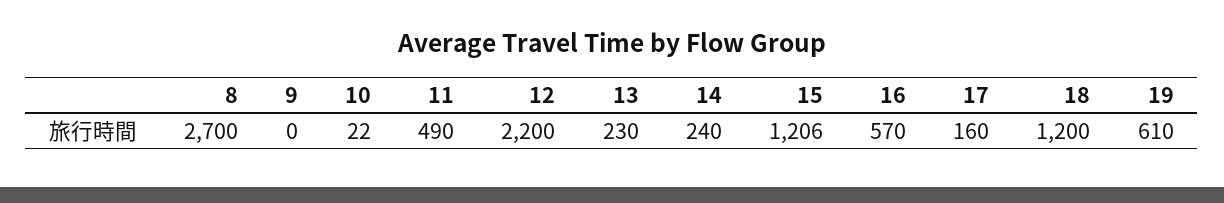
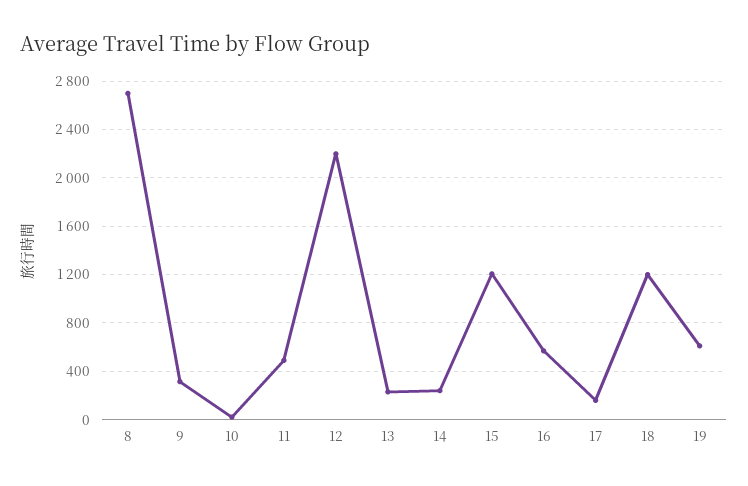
  {
    "8": 2700,
-   "9": 0,
+   "9": 300,
    "10": 22,
    "11": 490,
    "12": 2200,
    "13": 230,
    "14": 240,
    "15": 1206,
    "16": 570,
    "17": 160,
    "18": 1200,
    "19": 610
  }

